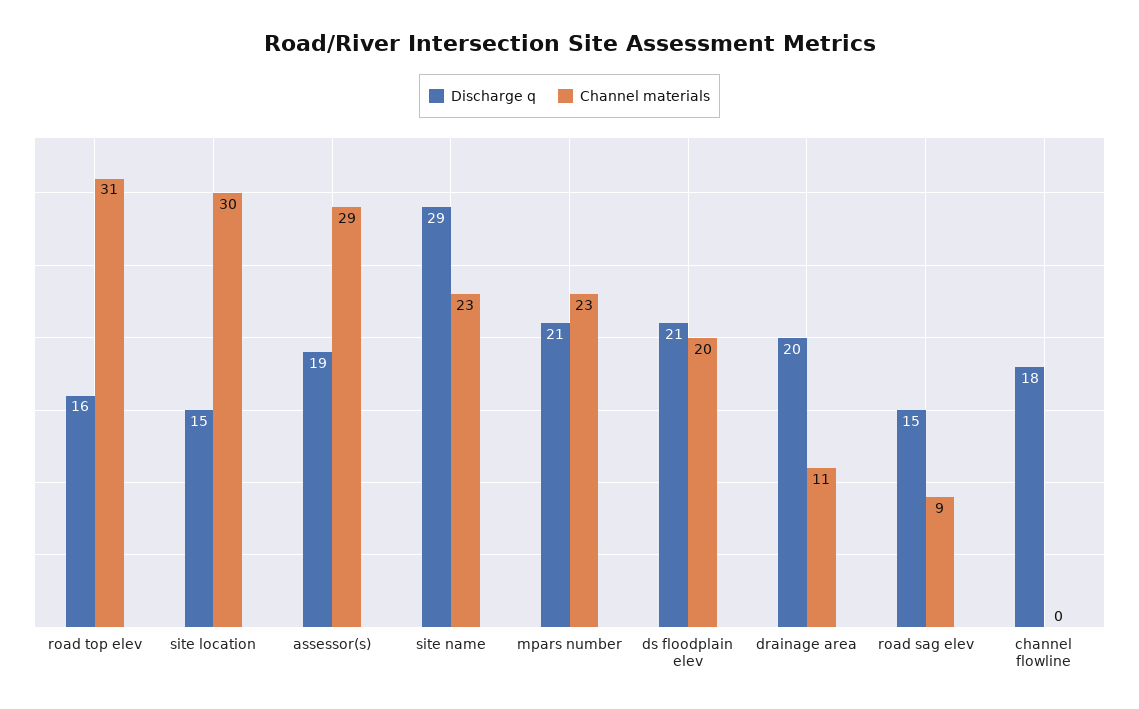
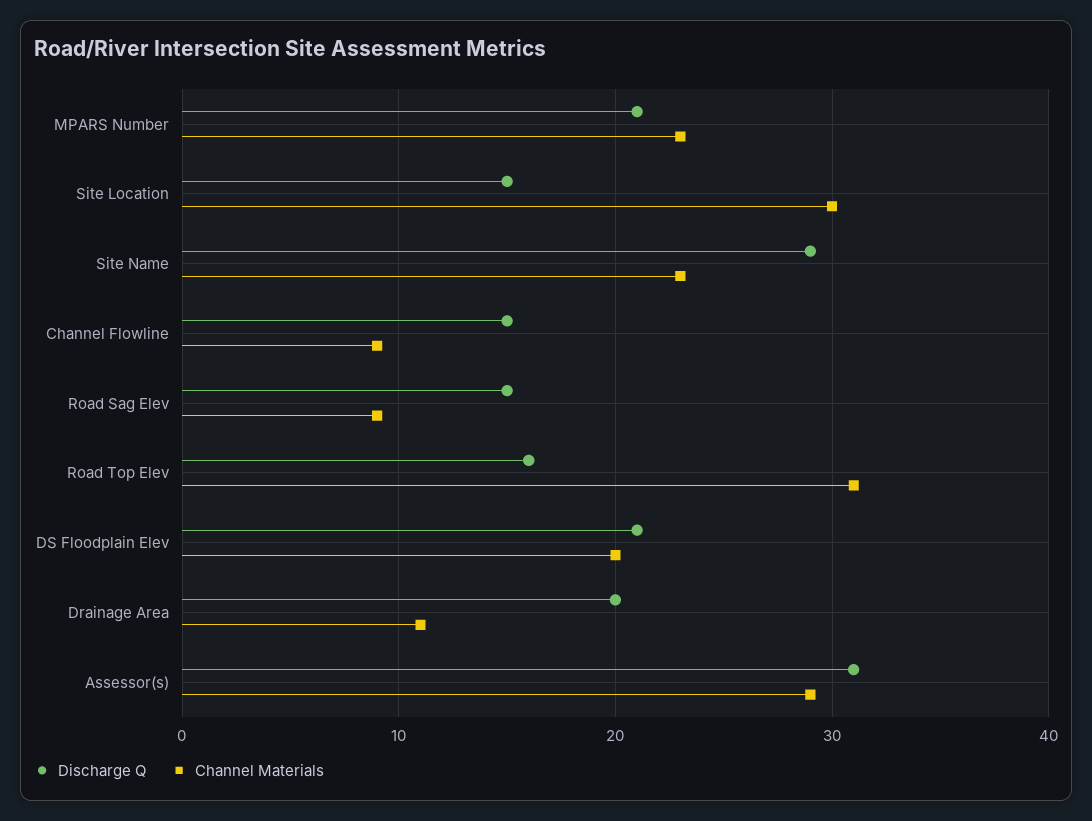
  {
    "Discharge q": {
      "road top elev": 16,
      "site location": 15,
-     "assessor(s)": 19,
+     "assessor(s)": 31,
      "site name": 29,
      "mpars number": 21,
      "ds floodplain elev": 21,
      "drainage area": 20,
      "road sag elev": 15,
-     "channel flowline": 18
+     "channel flowline": 15
    },
    "Channel materials": {
      "road top elev": 31,
      "site location": 30,
      "assessor(s)": 29,
      "site name": 23,
      "mpars number": 23,
      "ds floodplain elev": 20,
      "drainage area": 11,
      "road sag elev": 9,
-     "channel flowline": 0
+     "channel flowline": 9
    }
  }

